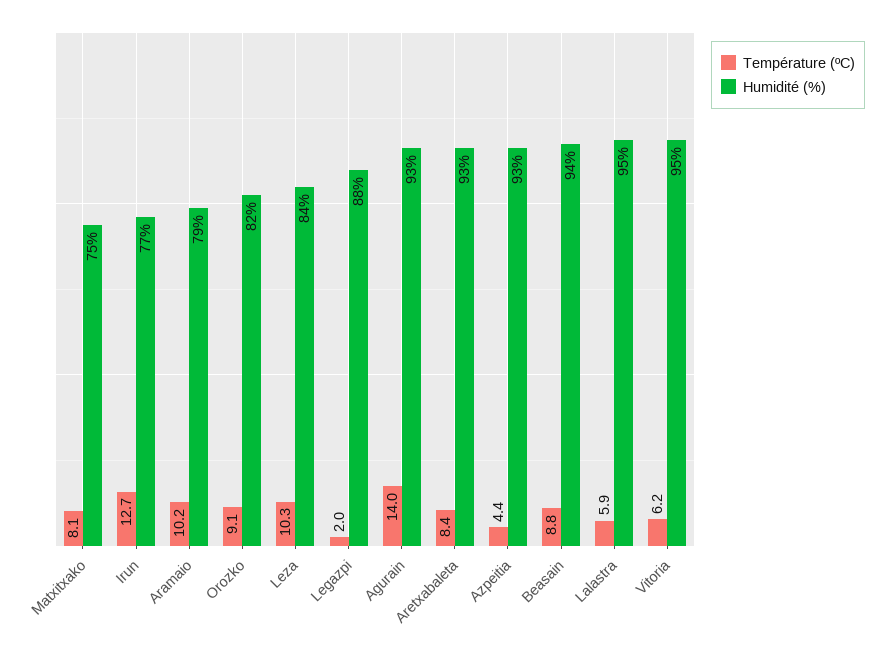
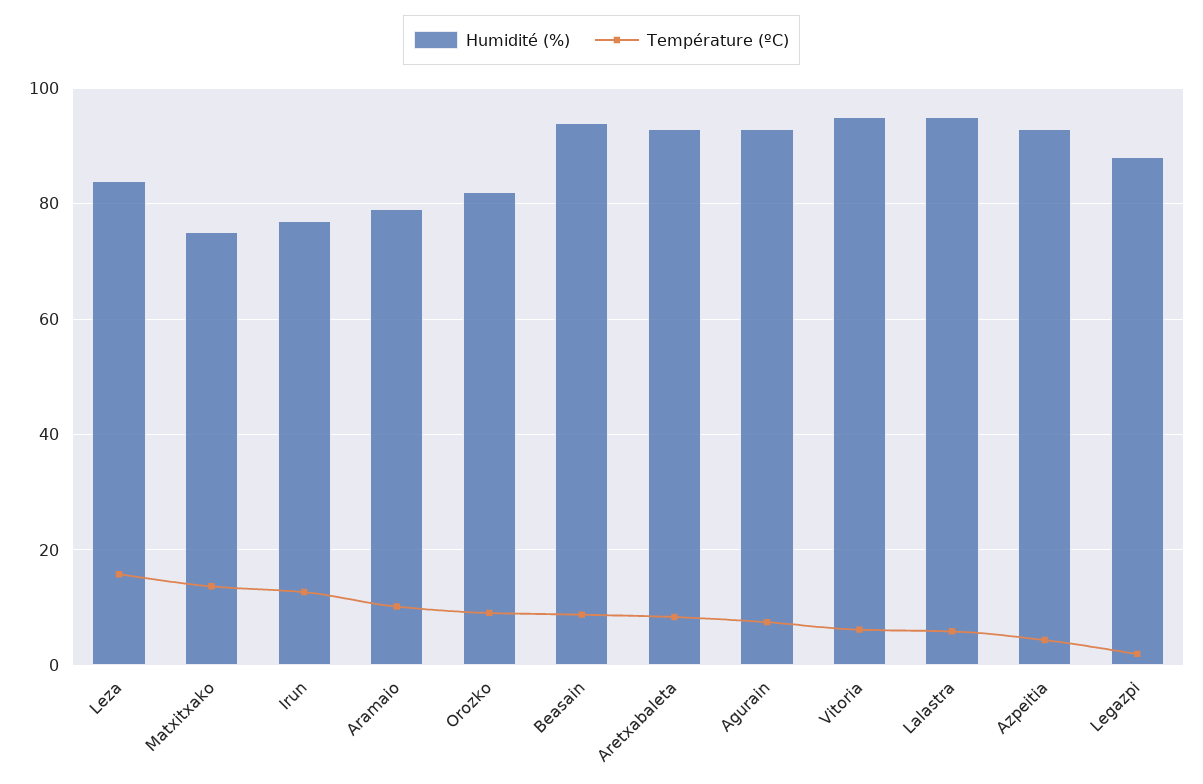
  {
    "Température (ºC)": {
-     "Matxitxako": 8.1,
+     "Matxitxako": 14,
      "Irun": 12.7,
      "Aramaio": 10.2,
      "Orozko": 9.1,
-     "Leza": 10.3,
+     "Leza": 16,
      "Legazpi": 2,
-     "Agurain": 14,
+     "Agurain": 8,
      "Aretxabaleta": 8.4,
      "Azpeitia": 4.4,
      "Beasain": 8.8,
      "Lalastra": 5.9,
      "Vitoria": 6.2
    },
    "Humidité (%)": {
      "Matxitxako": 75,
      "Irun": 77,
      "Aramaio": 79,
      "Orozko": 82,
      "Leza": 84,
      "Legazpi": 88,
      "Agurain": 93,
      "Aretxabaleta": 93,
      "Azpeitia": 93,
      "Beasain": 94,
      "Lalastra": 95,
      "Vitoria": 95
    }
  }

